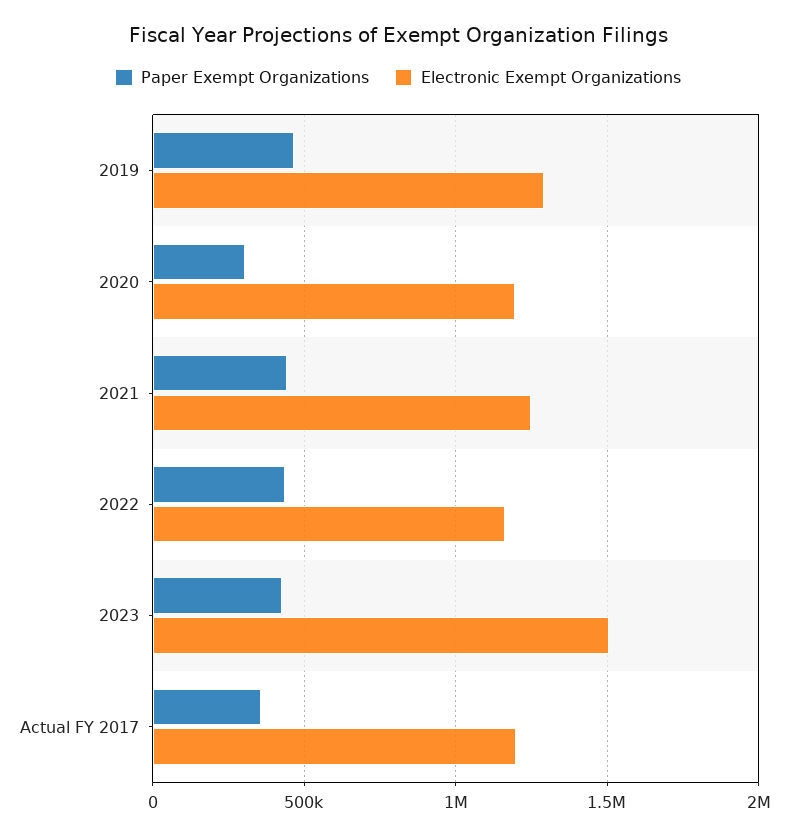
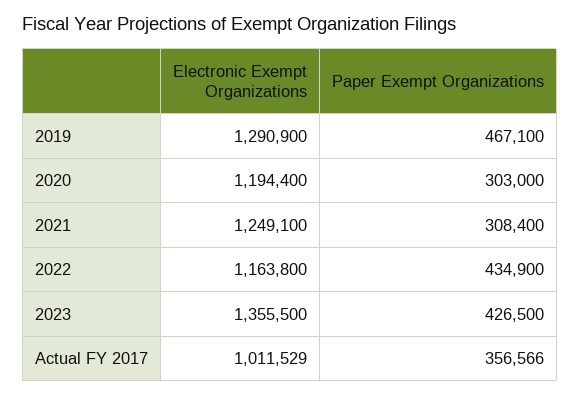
  {
    "Paper Exempt Organizations": {
      "2019": 467100,
      "2020": 303000,
-     "2021": 450000,
+     "2021": 308400,
      "2022": 434900,
      "2023": 426500,
      "Actual FY 2017": 356566
    },
    "Electronic Exempt Organizations": {
      "2019": 1290900,
      "2020": 1194400,
      "2021": 1249100,
      "2022": 1163800,
-     "2023": 1500000,
+     "2023": 1355500,
-     "Actual FY 2017": 1200000
+     "Actual FY 2017": 1011529
    }
  }

